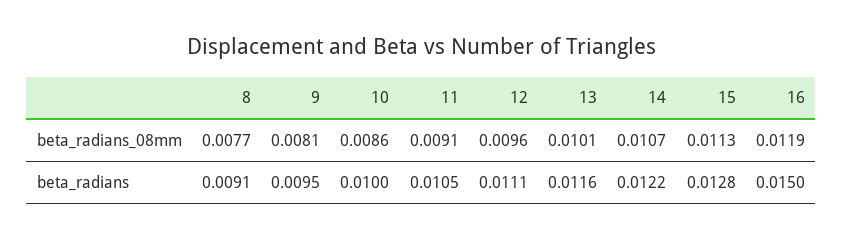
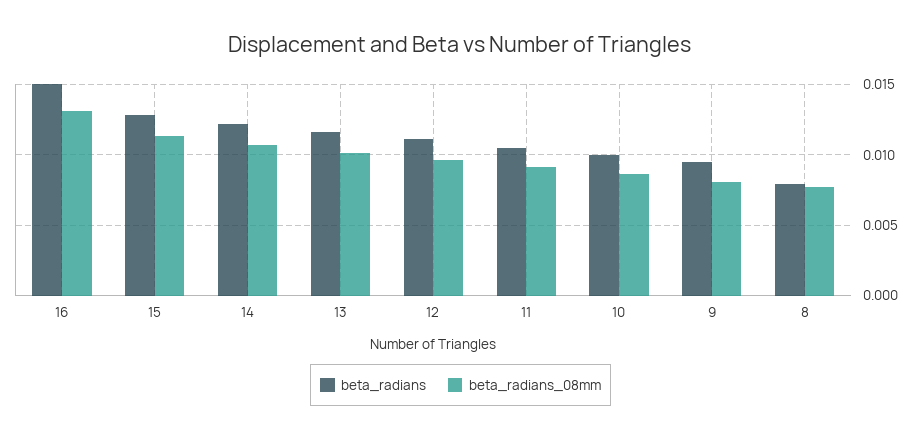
  {
    "beta_radians_08mm": {
      "8": 0.0077,
      "9": 0.0081,
      "10": 0.0086,
      "11": 0.0091,
      "12": 0.0096,
      "13": 0.0101,
      "14": 0.0107,
      "15": 0.0113,
-     "16": 0.0119
+     "16": 0.013
    },
    "beta_radians": {
-     "8": 0.0091,
+     "8": 0.008,
      "9": 0.0095,
      "10": 0.01,
      "11": 0.0105,
      "12": 0.0111,
      "13": 0.0116,
      "14": 0.0122,
      "15": 0.0128,
      "16": 0.015
    }
  }

